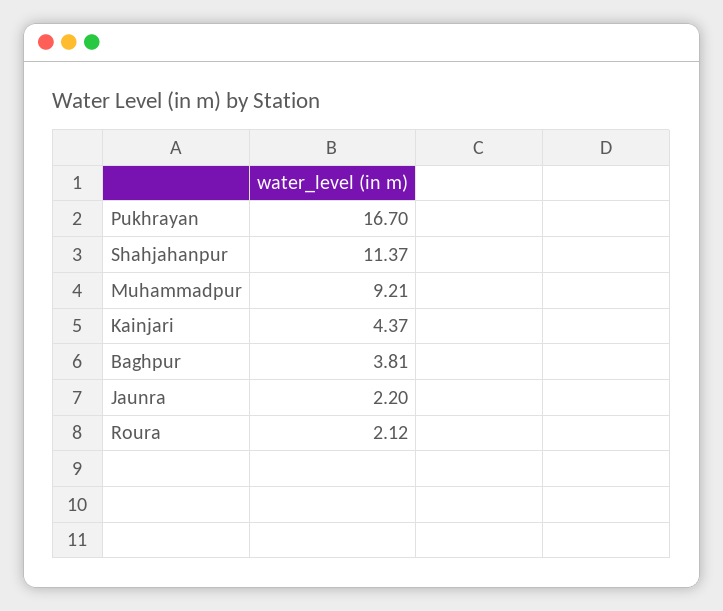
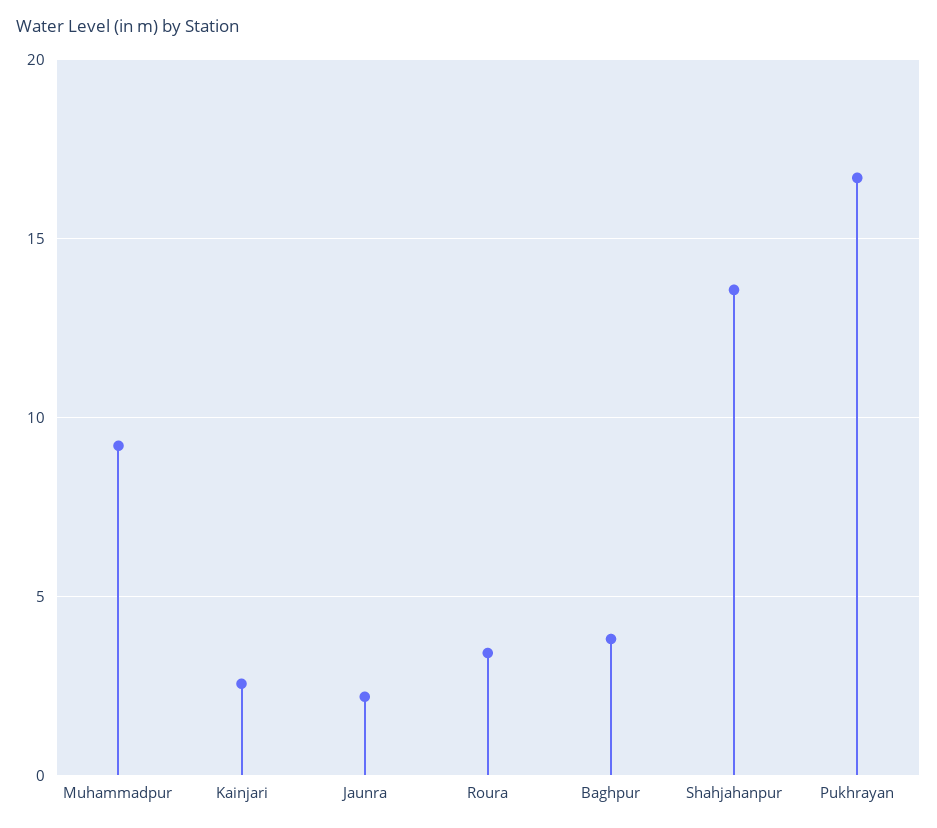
  {
    "Pukhrayan": 16.7,
-   "Shahjahanpur": 11.37,
+   "Shahjahanpur": 13.5,
    "Muhammadpur": 9.21,
-   "Kainjari": 4.37,
+   "Kainjari": 2.5,
    "Baghpur": 3.81,
    "Jaunra": 2.2,
-   "Roura": 2.12
+   "Roura": 3.5
  }

